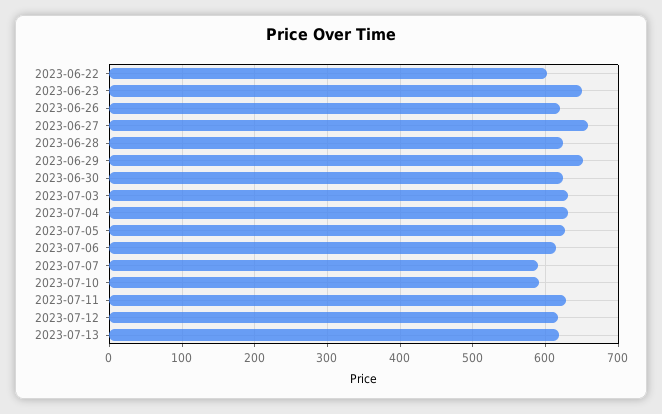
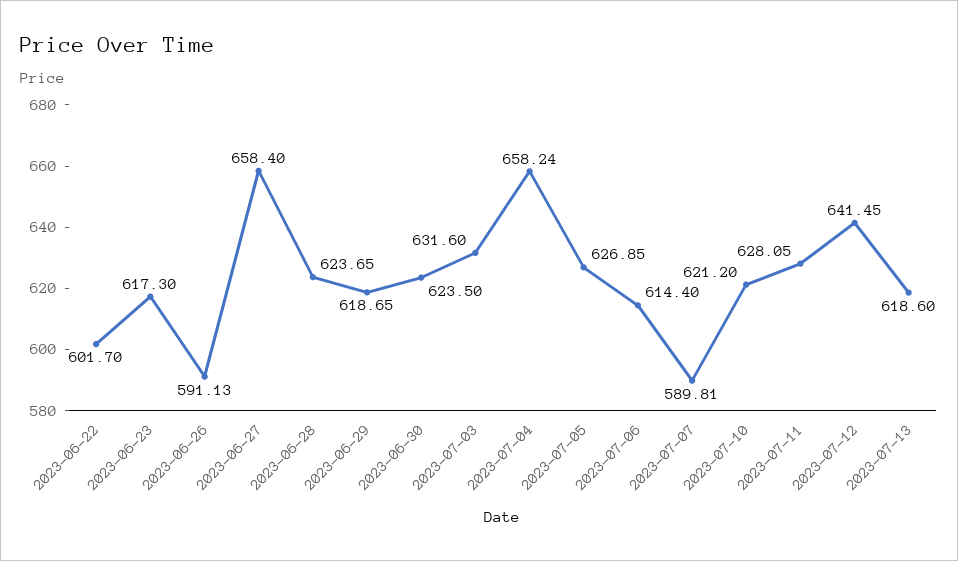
  {
    "2023-06-22": 601.7,
-   "2023-06-23": 650,
+   "2023-06-23": 617.3,
-   "2023-06-26": 620,
+   "2023-06-26": 591.13,
    "2023-06-27": 658.4,
    "2023-06-28": 623.65,
-   "2023-06-29": 650,
+   "2023-06-29": 618.65,
    "2023-06-30": 623.5,
    "2023-07-03": 631.6,
-   "2023-07-04": 630,
+   "2023-07-04": 658.24,
    "2023-07-05": 626.85,
    "2023-07-06": 614.4,
    "2023-07-07": 589.81,
-   "2023-07-10": 590,
+   "2023-07-10": 621.2,
    "2023-07-11": 628.05,
-   "2023-07-12": 620,
+   "2023-07-12": 641.45,
    "2023-07-13": 618.6
  }

